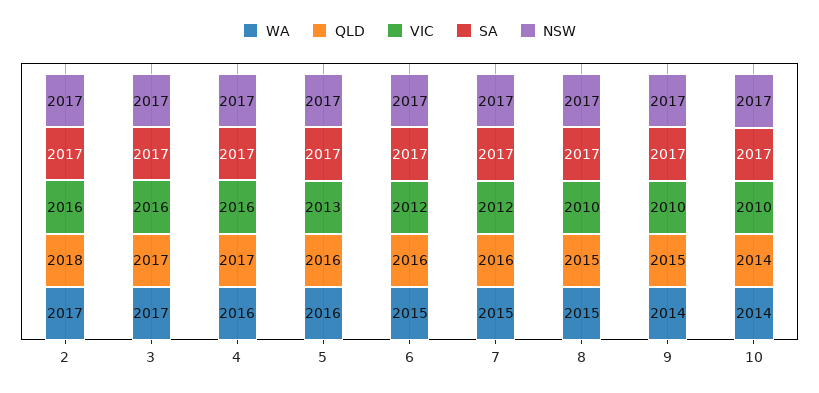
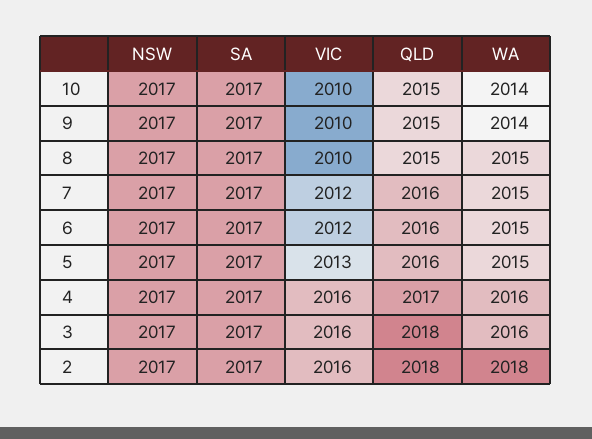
  {
    "WA": {
-     "2": 2017,
+     "2": 2018,
-     "3": 2017,
+     "3": 2016,
      "4": 2016,
-     "5": 2016,
+     "5": 2015,
      "6": 2015,
      "7": 2015,
      "8": 2015,
      "9": 2014,
      "10": 2014
    },
    "QLD": {
      "2": 2018,
-     "3": 2017,
+     "3": 2018,
      "4": 2017,
      "5": 2016,
      "6": 2016,
      "7": 2016,
      "8": 2015,
      "9": 2015,
-     "10": 2014
+     "10": 2015
    },
    "VIC": {
      "2": 2016,
      "3": 2016,
      "4": 2016,
      "5": 2013,
      "6": 2012,
      "7": 2012,
      "8": 2010,
      "9": 2010,
      "10": 2010
    },
    "SA": {
      "2": 2017,
      "3": 2017,
      "4": 2017,
      "5": 2017,
      "6": 2017,
      "7": 2017,
      "8": 2017,
      "9": 2017,
      "10": 2017
    },
    "NSW": {
      "2": 2017,
      "3": 2017,
      "4": 2017,
      "5": 2017,
      "6": 2017,
      "7": 2017,
      "8": 2017,
      "9": 2017,
      "10": 2017
    }
  }

